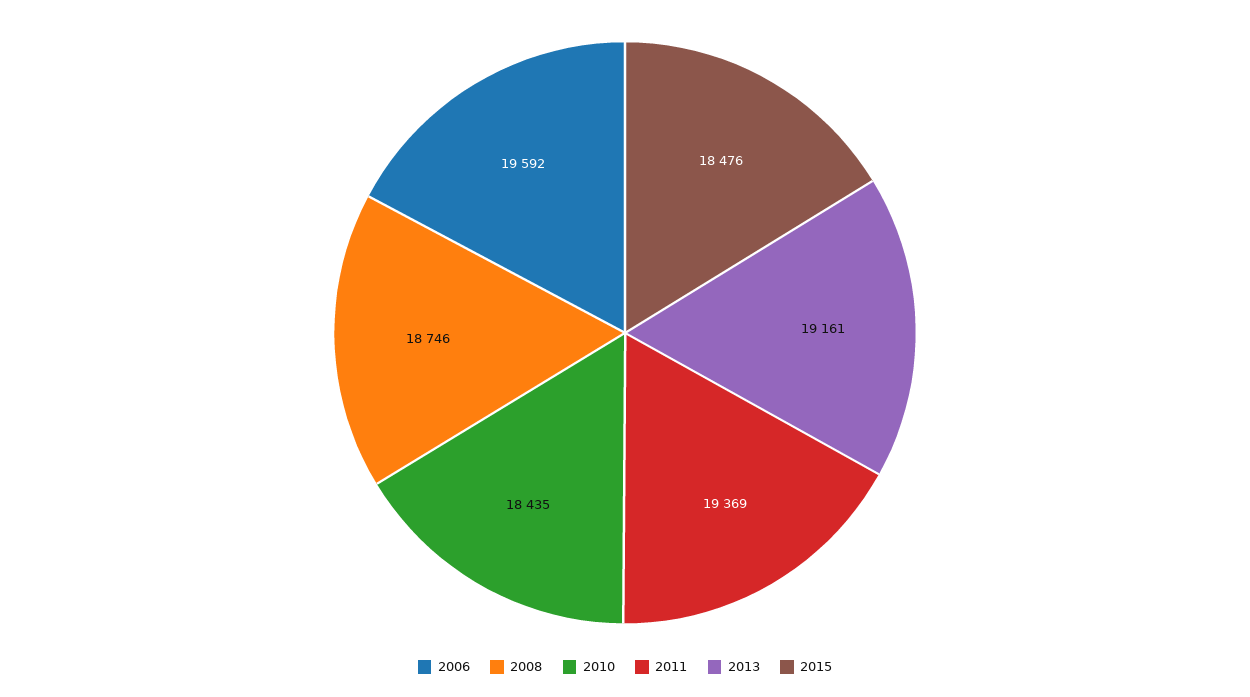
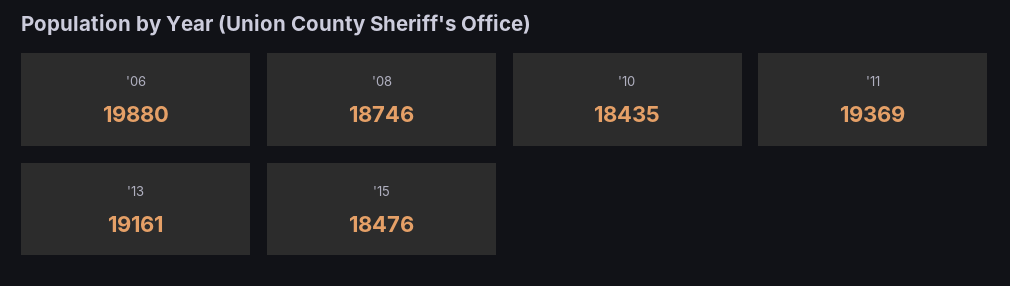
  {
-   "2006": 19592,
+   "2006": 19880,
    "2008": 18746,
    "2010": 18435,
    "2011": 19369,
    "2013": 19161,
    "2015": 18476
  }

